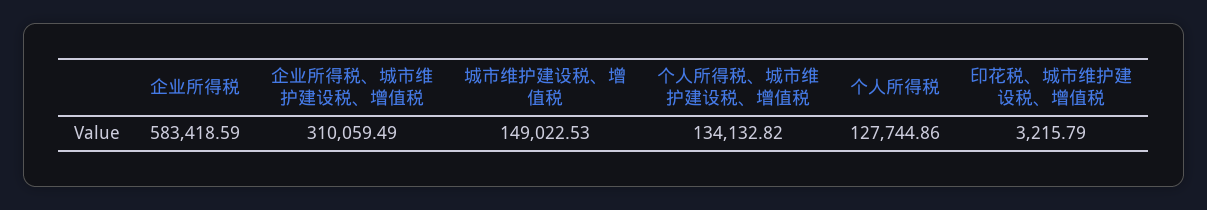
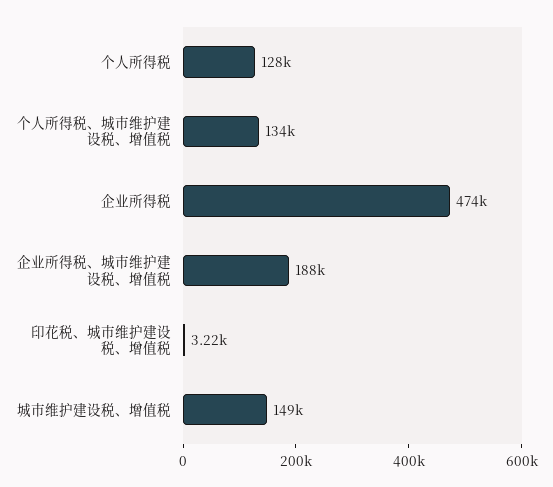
  {
-   "企业所得税": 583418.59,
+   "企业所得税": 474000,
-   "企业所得税、城市维护建设税、增值税": 310059.49,
+   "企业所得税、城市维护建设税、增值税": 188000,
    "城市维护建设税、增值税": 149022.53,
    "个人所得税、城市维护建设税、增值税": 134132.82,
    "个人所得税": 127744.86,
    "印花税、城市维护建设税、增值税": 3215.79
  }

